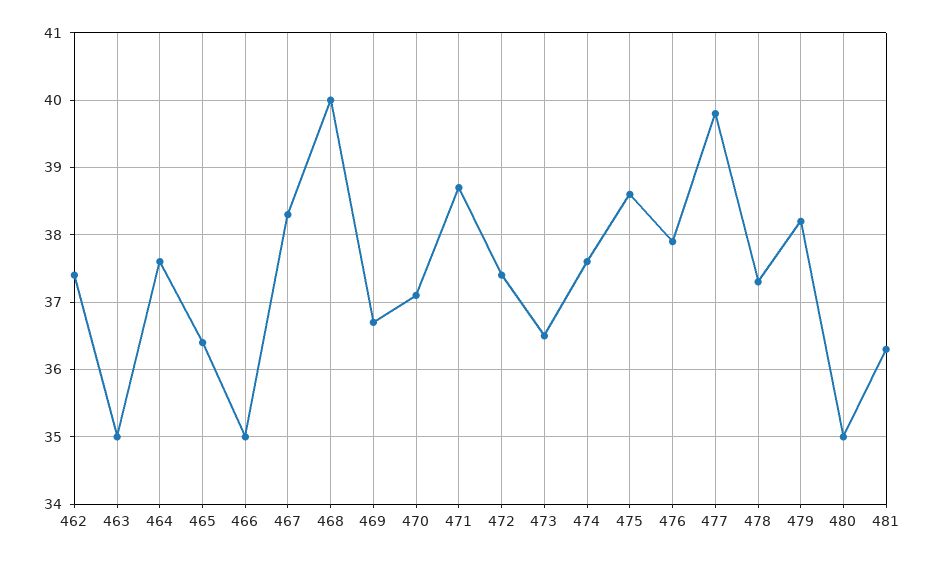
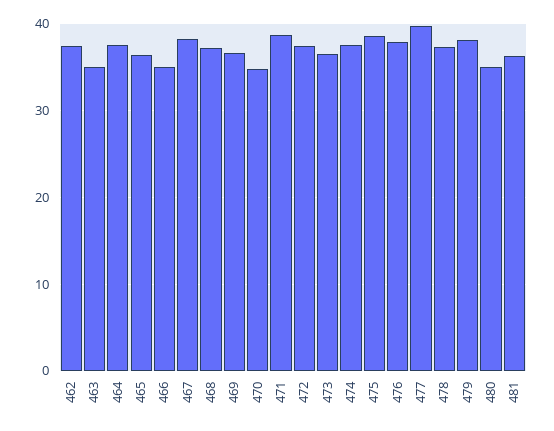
  {
    "462": 37.4,
    "463": 35,
    "464": 37.6,
    "465": 36.4,
    "466": 35,
    "467": 38.3,
-   "468": 40,
+   "468": 37,
    "469": 36.7,
-   "470": 37.1,
+   "470": 35,
    "471": 38.7,
    "472": 37.4,
    "473": 36.5,
    "474": 37.6,
    "475": 38.6,
    "476": 37.9,
    "477": 39.8,
    "478": 37.3,
    "479": 38.2,
    "480": 35,
    "481": 36.3
  }

